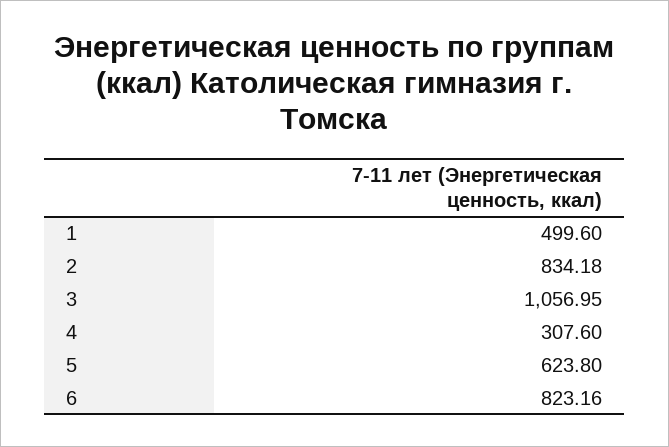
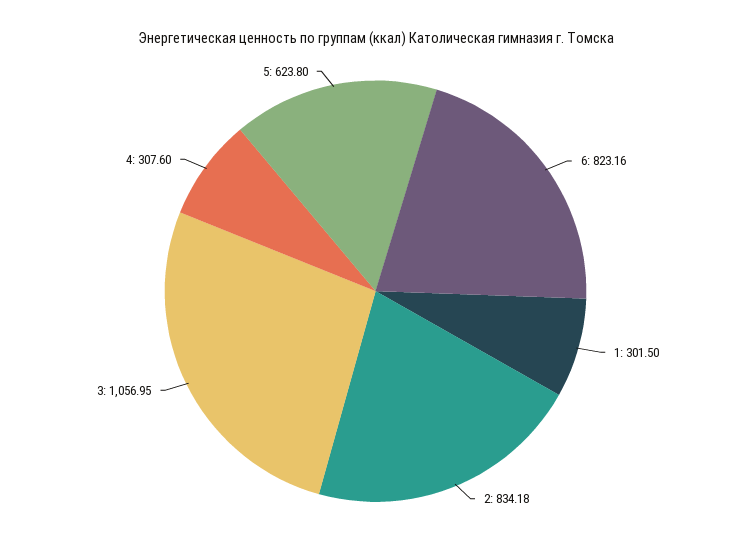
  {
-   "1": 499.6,
+   "1": 301.5,
    "2": 834.18,
    "3": 1056.95,
    "4": 307.6,
    "5": 623.8,
    "6": 823.16
  }

